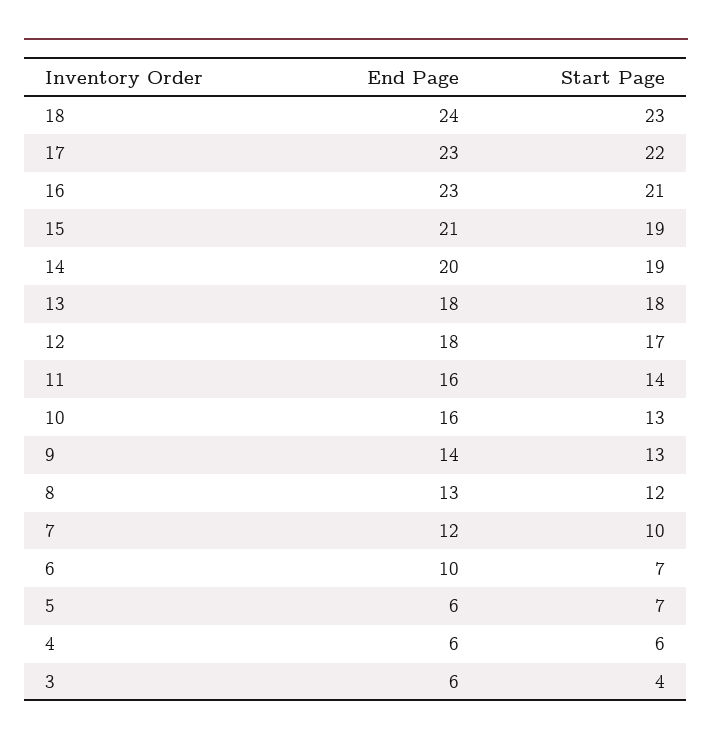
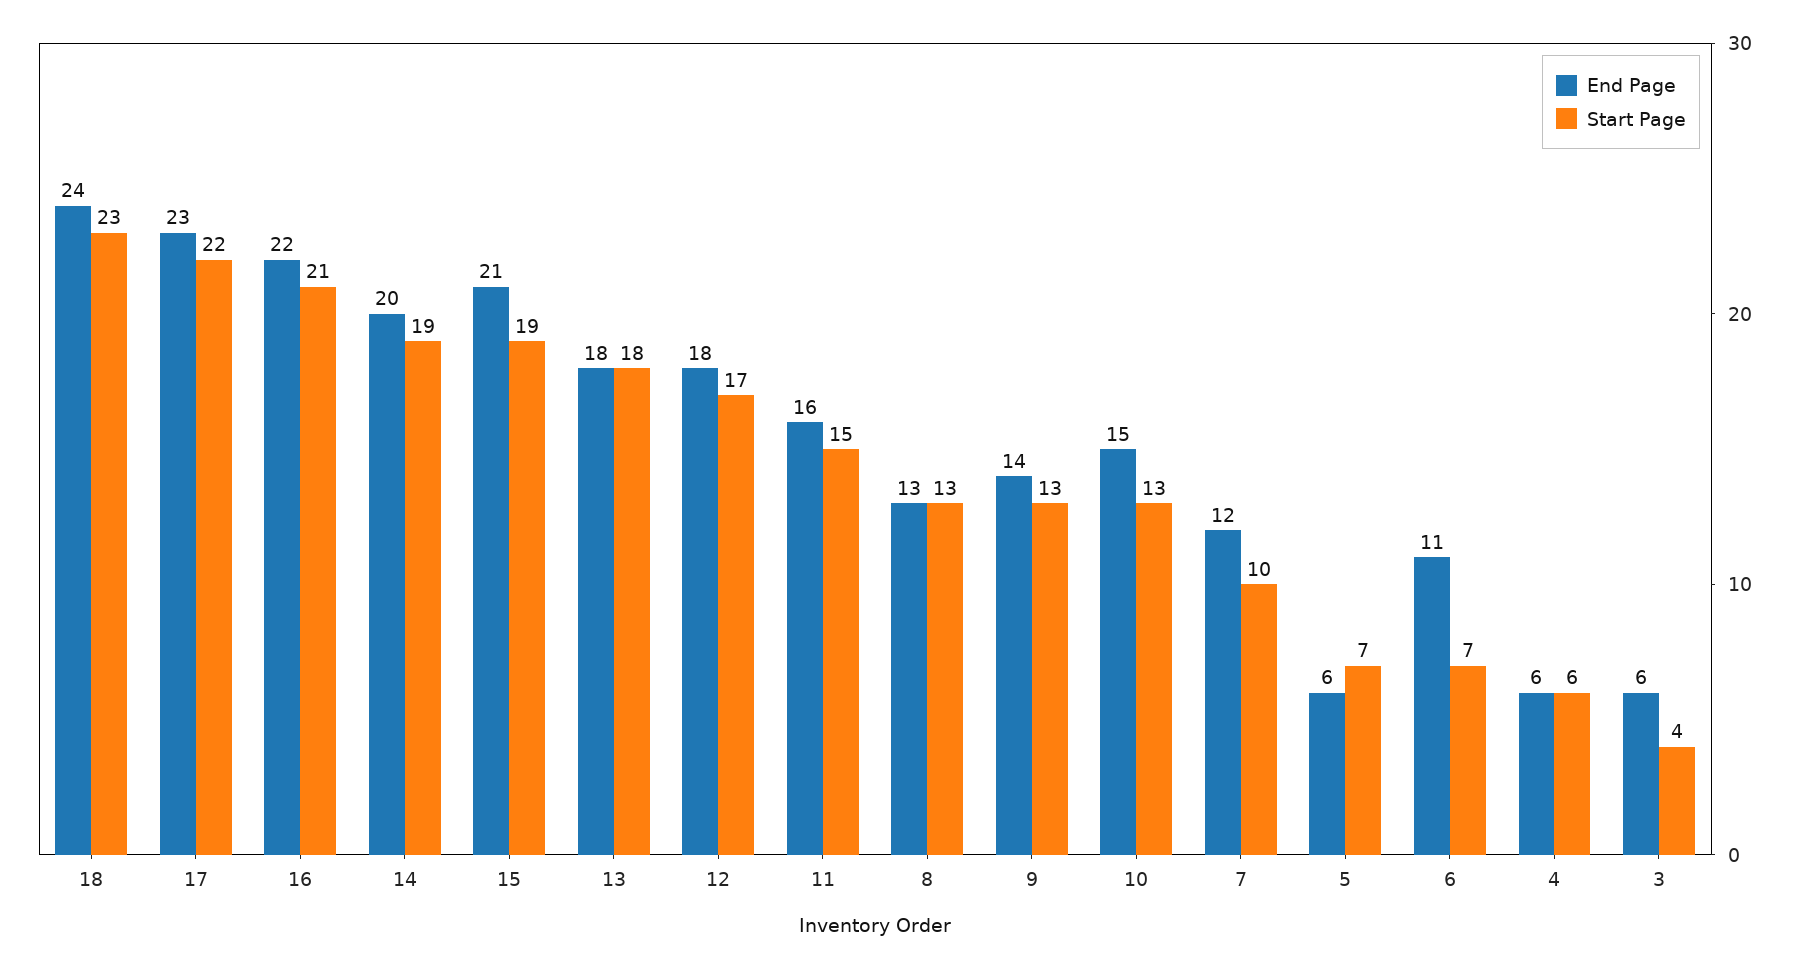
  {
    "End Page": {
      "18": 24,
      "17": 23,
-     "16": 23,
+     "16": 22,
      "15": 21,
      "14": 20,
      "13": 18,
      "12": 18,
      "11": 16,
-     "10": 16,
+     "10": 15,
      "9": 14,
      "8": 13,
      "7": 12,
-     "6": 10,
+     "6": 11,
      "5": 6,
      "4": 6,
      "3": 6
    },
    "Start Page": {
      "18": 23,
      "17": 22,
      "16": 21,
      "15": 19,
      "14": 19,
      "13": 18,
      "12": 17,
-     "11": 14,
+     "11": 15,
      "10": 13,
      "9": 13,
-     "8": 12,
+     "8": 13,
      "7": 10,
      "6": 7,
      "5": 7,
      "4": 6,
      "3": 4
    }
  }

